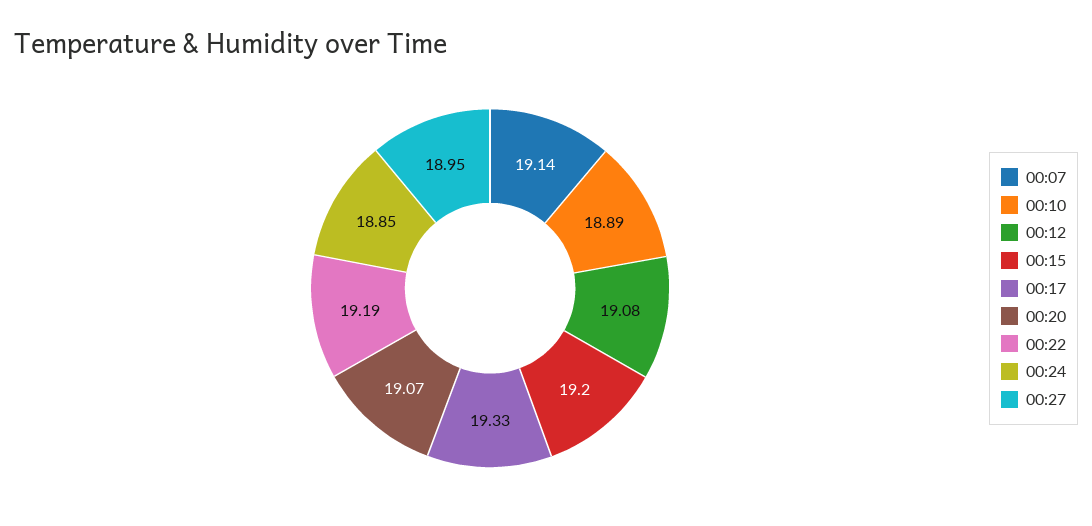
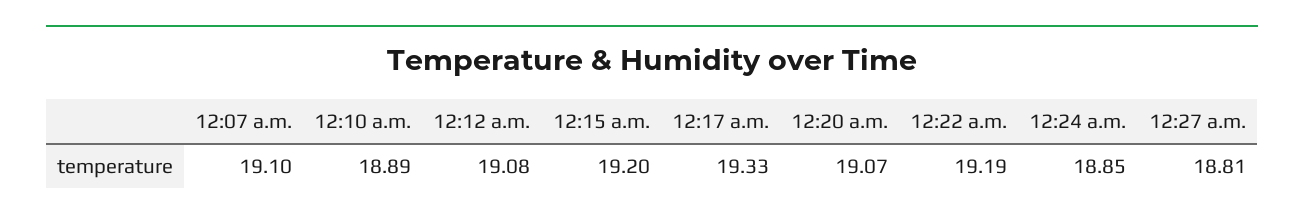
  {
-   "00:07": 19.14,
+   "00:07": 19.1,
    "00:10": 18.89,
    "00:12": 19.08,
    "00:15": 19.2,
    "00:17": 19.33,
    "00:20": 19.07,
    "00:22": 19.19,
    "00:24": 18.85,
-   "00:27": 18.95
+   "00:27": 18.81
  }

